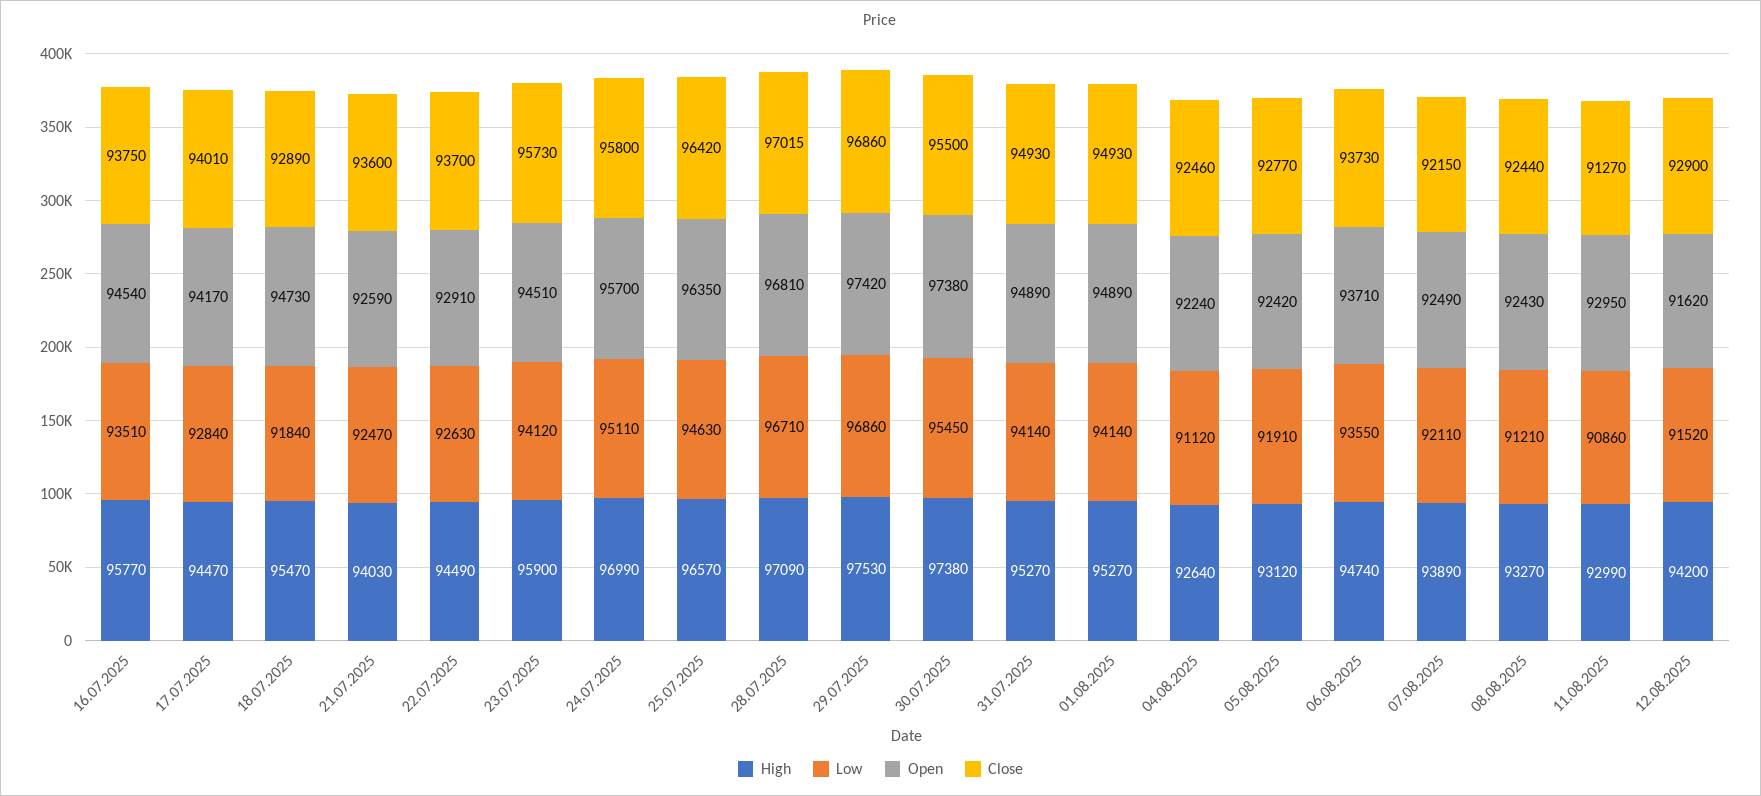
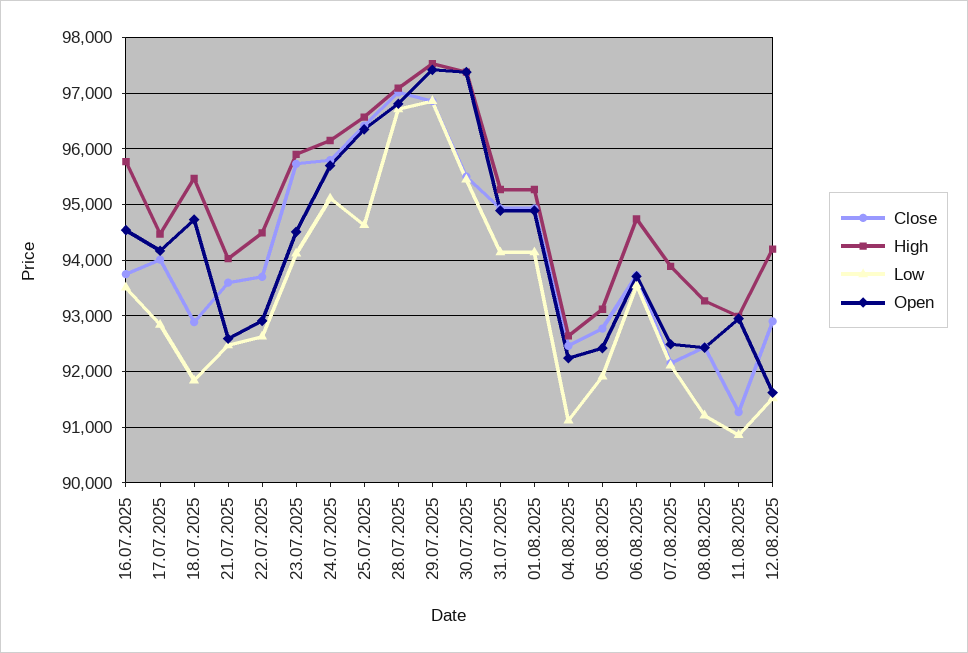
  {
    "High": {
      "16.07.2025": 95770,
      "17.07.2025": 94470,
      "18.07.2025": 95470,
      "21.07.2025": 94030,
      "22.07.2025": 94490,
      "23.07.2025": 95900,
-     "24.07.2025": 96990,
+     "24.07.2025": 96200,
      "25.07.2025": 96570,
      "28.07.2025": 97090,
      "29.07.2025": 97530,
      "30.07.2025": 97380,
      "31.07.2025": 95270,
      "01.08.2025": 95270,
      "04.08.2025": 92640,
      "05.08.2025": 93120,
      "06.08.2025": 94740,
      "07.08.2025": 93890,
      "08.08.2025": 93270,
      "11.08.2025": 92990,
      "12.08.2025": 94200
    },
    "Low": {
      "16.07.2025": 93510,
      "17.07.2025": 92840,
      "18.07.2025": 91840,
      "21.07.2025": 92470,
      "22.07.2025": 92630,
      "23.07.2025": 94120,
      "24.07.2025": 95110,
      "25.07.2025": 94630,
      "28.07.2025": 96710,
      "29.07.2025": 96860,
      "30.07.2025": 95450,
      "31.07.2025": 94140,
      "01.08.2025": 94140,
      "04.08.2025": 91120,
      "05.08.2025": 91910,
      "06.08.2025": 93550,
      "07.08.2025": 92110,
      "08.08.2025": 91210,
      "11.08.2025": 90860,
      "12.08.2025": 91520
    },
    "Open": {
      "16.07.2025": 94540,
      "17.07.2025": 94170,
      "18.07.2025": 94730,
      "21.07.2025": 92590,
      "22.07.2025": 92910,
      "23.07.2025": 94510,
      "24.07.2025": 95700,
      "25.07.2025": 96350,
      "28.07.2025": 96810,
      "29.07.2025": 97420,
      "30.07.2025": 97380,
      "31.07.2025": 94890,
      "01.08.2025": 94890,
      "04.08.2025": 92240,
      "05.08.2025": 92420,
      "06.08.2025": 93710,
      "07.08.2025": 92490,
      "08.08.2025": 92430,
      "11.08.2025": 92950,
      "12.08.2025": 91620
    },
    "Close": {
      "16.07.2025": 93750,
      "17.07.2025": 94010,
      "18.07.2025": 92890,
      "21.07.2025": 93600,
      "22.07.2025": 93700,
      "23.07.2025": 95730,
      "24.07.2025": 95800,
      "25.07.2025": 96420,
      "28.07.2025": 97015,
      "29.07.2025": 96860,
      "30.07.2025": 95500,
      "31.07.2025": 94930,
      "01.08.2025": 94930,
      "04.08.2025": 92460,
      "05.08.2025": 92770,
      "06.08.2025": 93730,
      "07.08.2025": 92150,
      "08.08.2025": 92440,
      "11.08.2025": 91270,
      "12.08.2025": 92900
    }
  }

